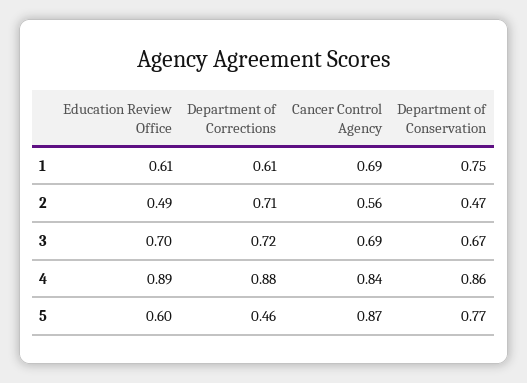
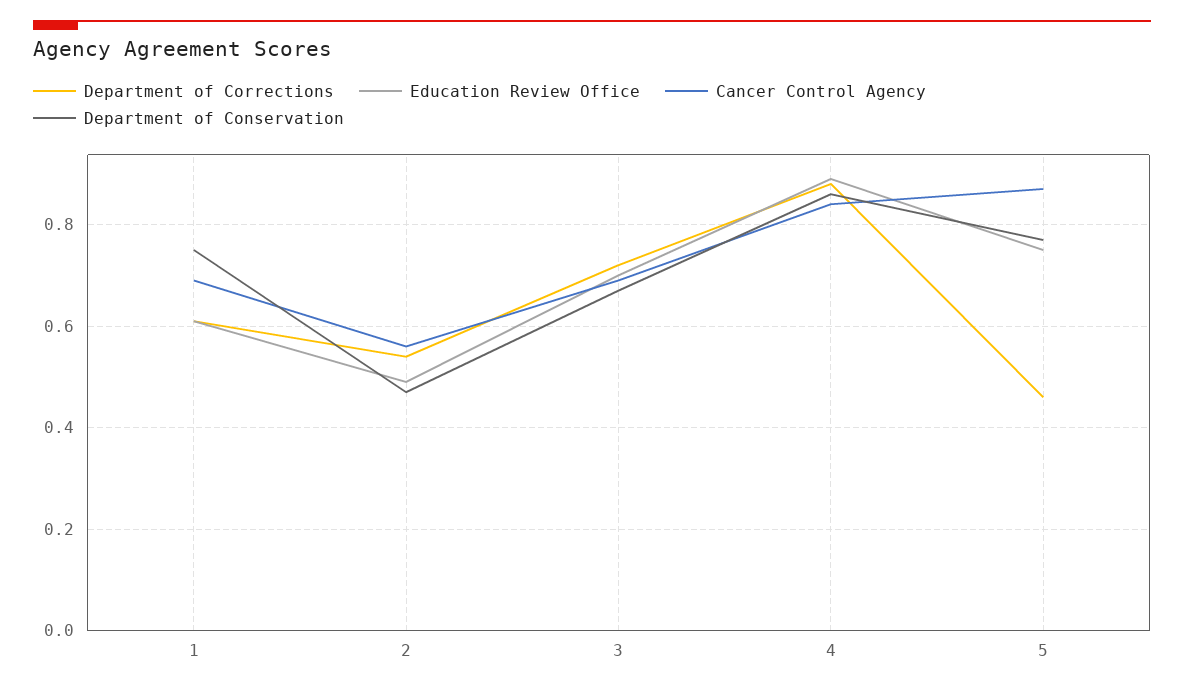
  {
    "Education Review Office": {
      "1": 0.61,
      "2": 0.49,
      "3": 0.7,
      "4": 0.89,
-     "5": 0.6
+     "5": 0.75
    },
    "Department of Corrections": {
      "1": 0.61,
-     "2": 0.71,
+     "2": 0.55,
      "3": 0.72,
      "4": 0.88,
      "5": 0.46
    },
    "Cancer Control Agency": {
      "1": 0.69,
      "2": 0.56,
      "3": 0.69,
      "4": 0.84,
      "5": 0.87
    },
    "Department of Conservation": {
      "1": 0.75,
      "2": 0.47,
      "3": 0.67,
      "4": 0.86,
      "5": 0.77
    }
  }

